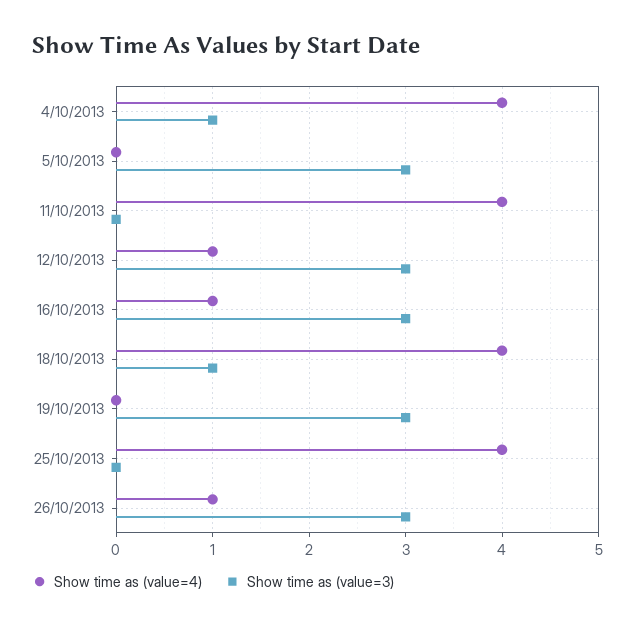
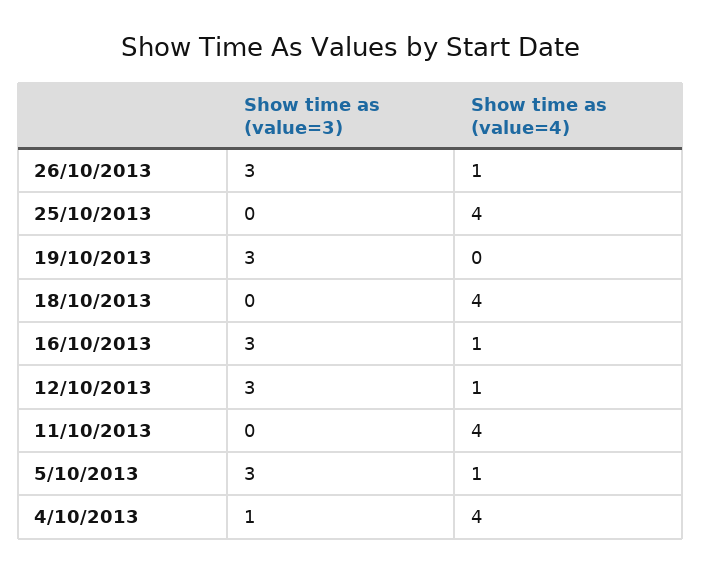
  {
    "Show time as (value=4)": {
      "4/10/2013": 4,
-     "5/10/2013": 0,
+     "5/10/2013": 1,
      "11/10/2013": 4,
      "12/10/2013": 1,
      "16/10/2013": 1,
      "18/10/2013": 4,
      "19/10/2013": 0,
      "25/10/2013": 4,
      "26/10/2013": 1
    },
    "Show time as (value=3)": {
      "4/10/2013": 1,
      "5/10/2013": 3,
      "11/10/2013": 0,
      "12/10/2013": 3,
      "16/10/2013": 3,
-     "18/10/2013": 1,
+     "18/10/2013": 0,
      "19/10/2013": 3,
      "25/10/2013": 0,
      "26/10/2013": 3
    }
  }

